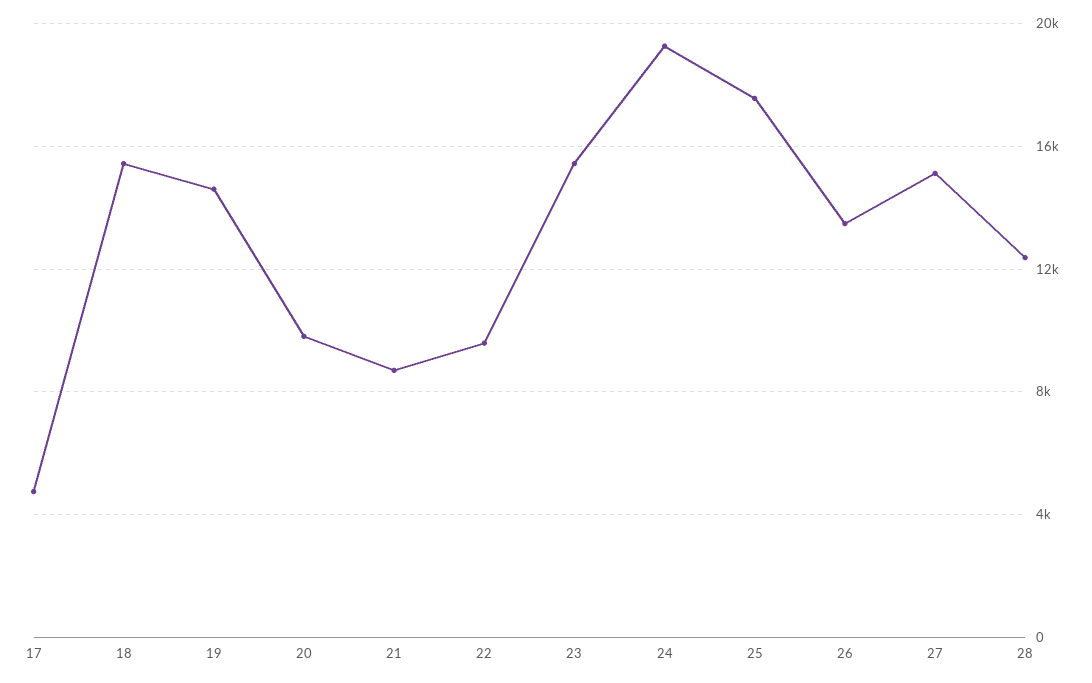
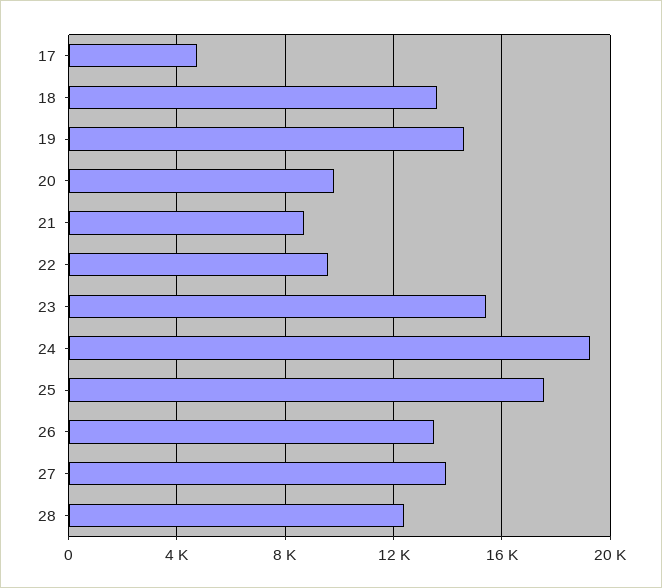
  {
    "17": 5000,
-   "18": 15500,
+   "18": 13500,
    "19": 14500,
    "20": 10000,
    "21": 8500,
    "22": 9500,
    "23": 15500,
    "24": 19500,
    "25": 17500,
    "26": 13500,
-   "27": 15000,
+   "27": 14000,
    "28": 12500
  }

